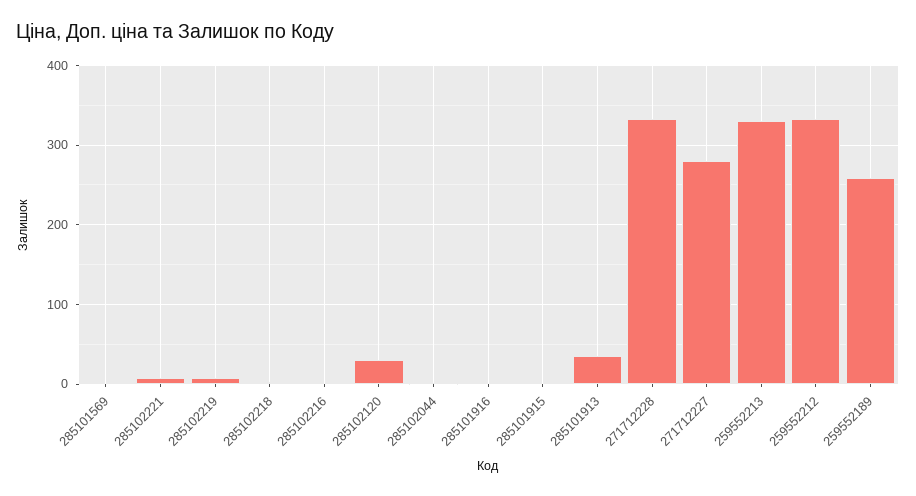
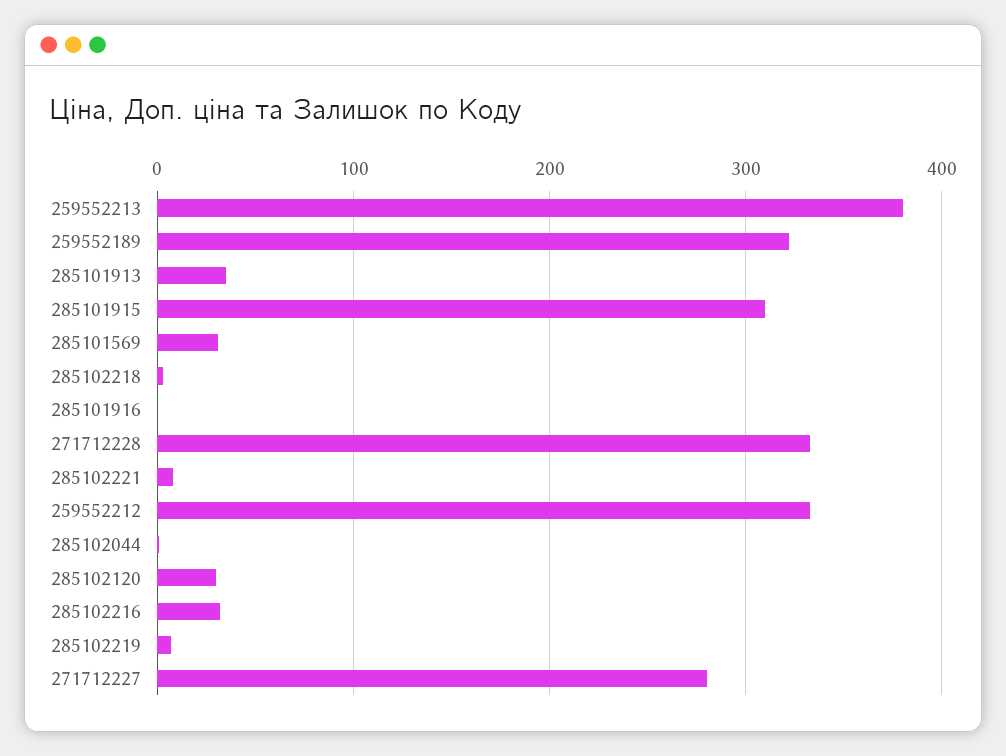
  {
-   "285101569": 0,
+   "285101569": 30,
    "285102221": 10,
    "285102219": 10,
    "285102218": 0,
-   "285102216": 0,
+   "285102216": 30,
    "285102120": 30,
    "285102044": 0,
    "285101916": 0,
-   "285101915": 0,
+   "285101915": 310,
    "285101913": 40,
    "271712228": 330,
    "271712227": 280,
-   "259552213": 330,
+   "259552213": 380,
    "259552212": 330,
-   "259552189": 260
+   "259552189": 320
  }

